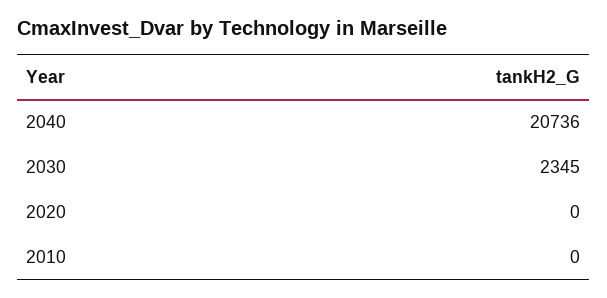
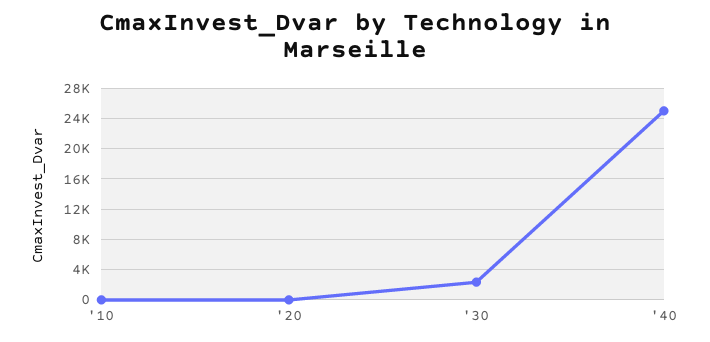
  {
-   "2040": 20736,
+   "2040": 25000,
    "2030": 2345,
    "2020": 0,
    "2010": 0
  }

